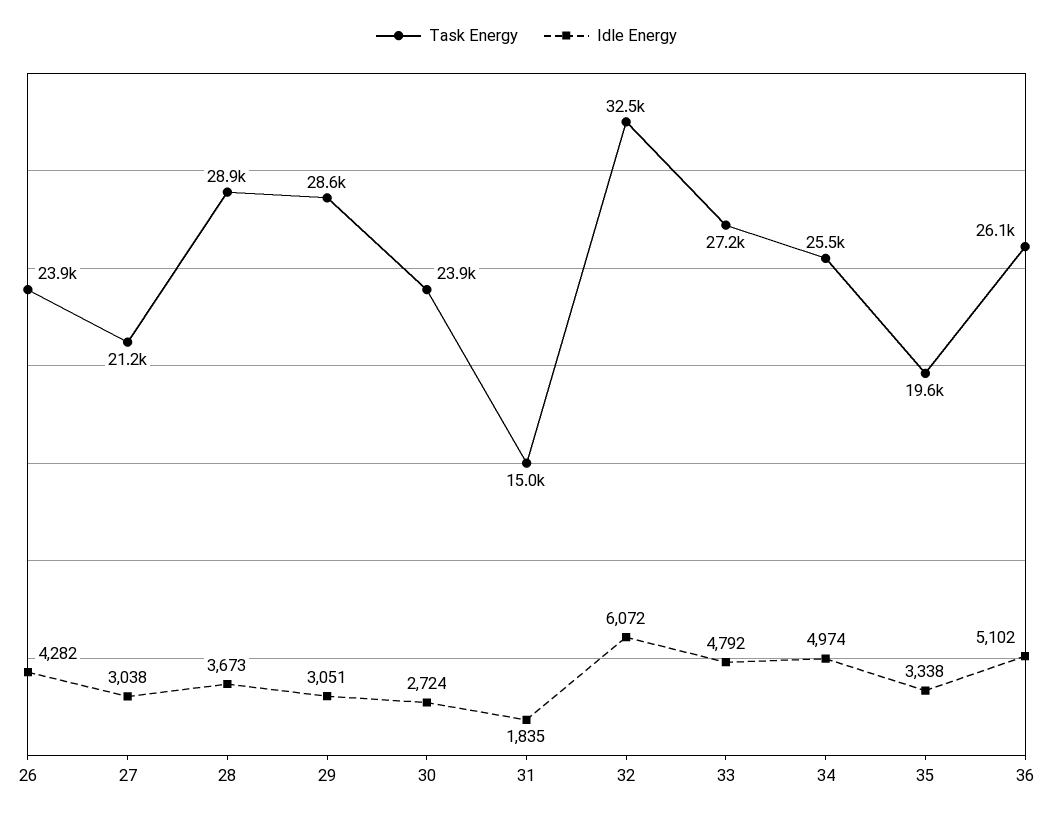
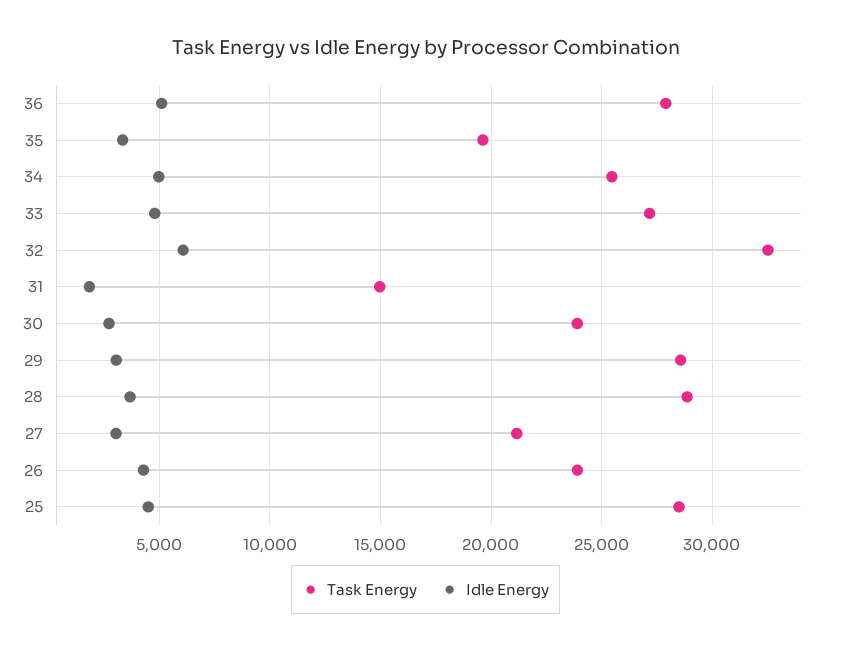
  {
    "Task Energy": {
      "26": 23900,
      "27": 21200,
      "28": 28900,
      "29": 28600,
      "30": 23900,
      "31": 15000,
      "32": 32500,
      "33": 27200,
      "34": 25500,
      "35": 19600,
-     "36": 26100
+     "36": 28000,
+     "25": 28500
    },
    "Idle Energy": {
      "26": 4282,
      "27": 3038,
      "28": 3673,
      "29": 3051,
      "30": 2724,
      "31": 1835,
      "32": 6072,
      "33": 4792,
      "34": 4974,
      "35": 3338,
-     "36": 5102
+     "36": 5102,
+     "25": 4500
    }
  }

